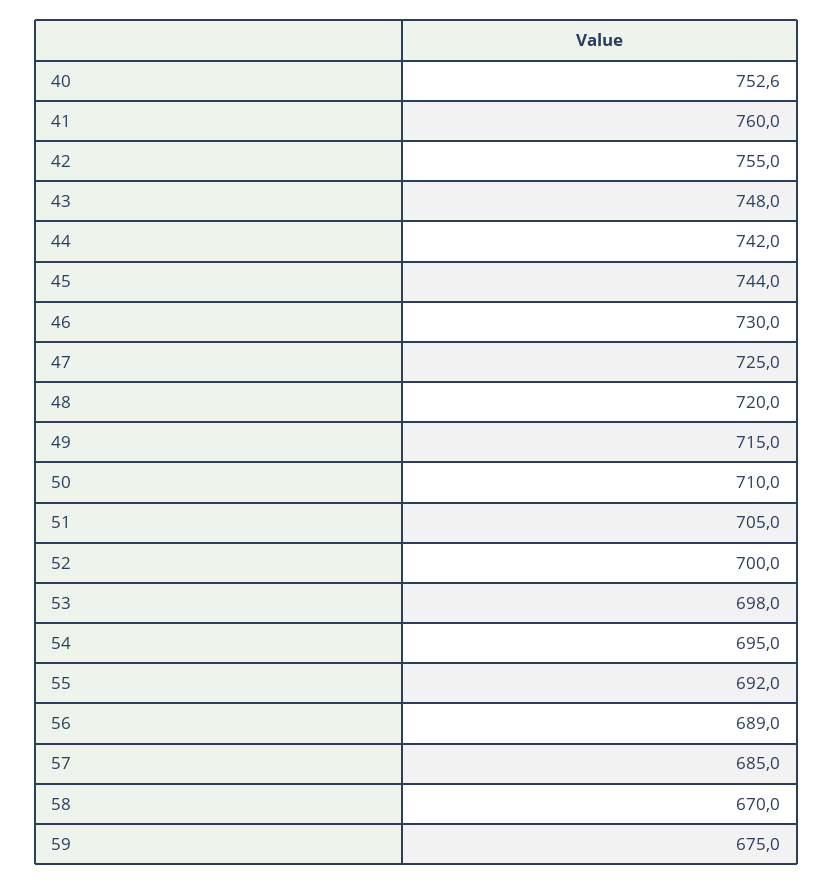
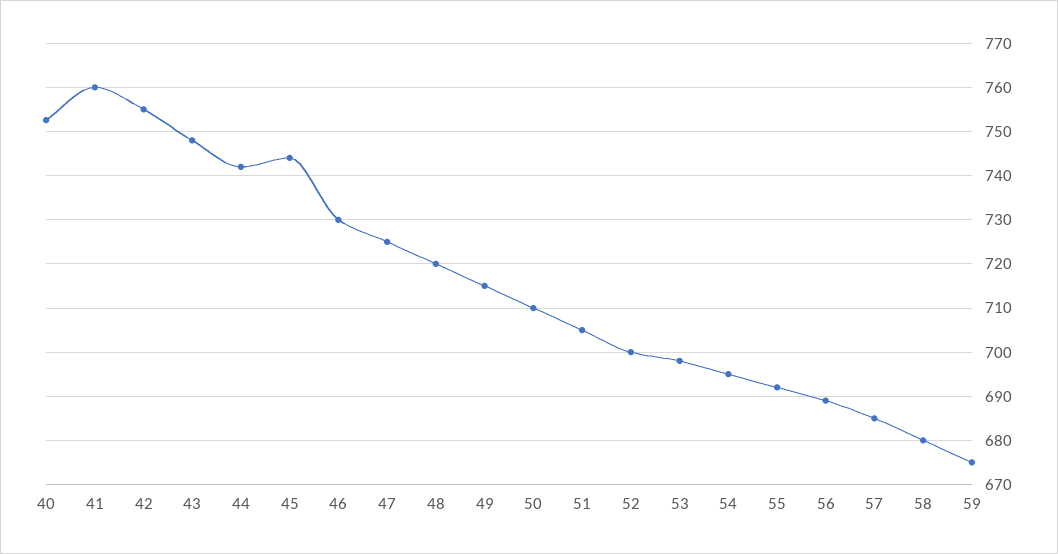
  {
    "40": 752.6,
    "41": 760,
    "42": 755,
    "43": 748,
    "44": 742,
    "45": 744,
    "46": 730,
    "47": 725,
    "48": 720,
    "49": 715,
    "50": 710,
    "51": 705,
    "52": 700,
    "53": 698,
    "54": 695,
    "55": 692,
    "56": 689,
    "57": 685,
-   "58": 670,
+   "58": 680,
    "59": 675
  }

